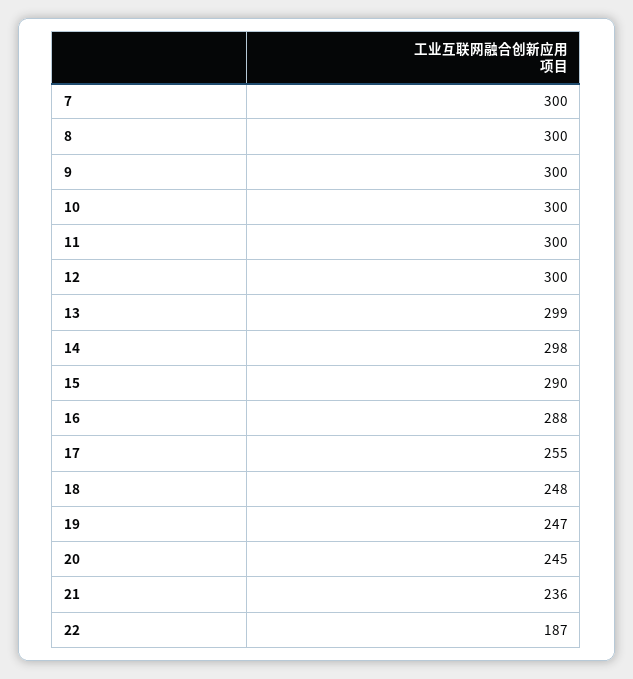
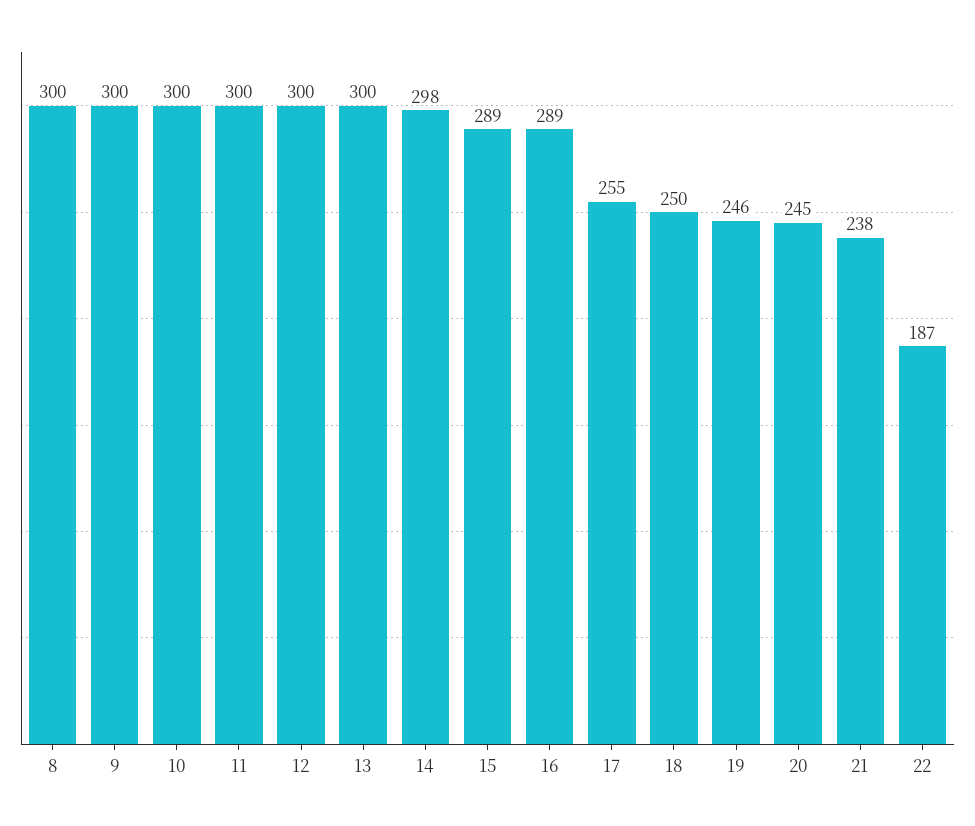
  {
-   "7": 300,
    "8": 300,
    "9": 300,
    "10": 300,
    "11": 300,
    "12": 300,
-   "13": 299,
+   "13": 300,
    "14": 298,
-   "15": 290,
+   "15": 289,
-   "16": 288,
+   "16": 289,
    "17": 255,
-   "18": 248,
+   "18": 250,
-   "19": 247,
+   "19": 246,
    "20": 245,
-   "21": 236,
+   "21": 238,
    "22": 187
  }

